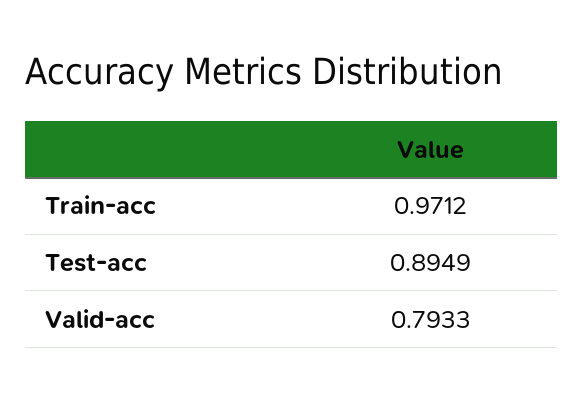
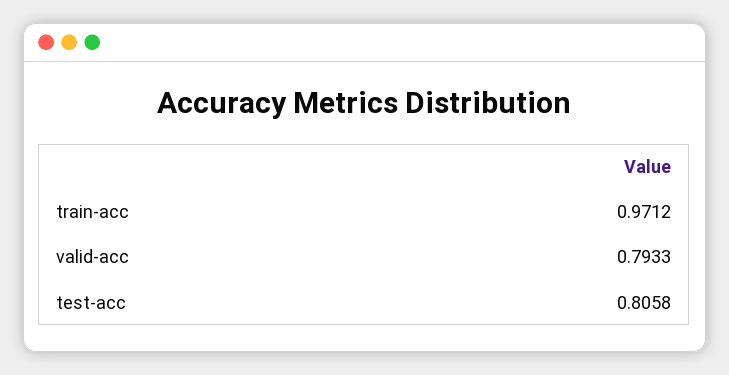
  {
    "Train-acc": 0.9712,
-   "Test-acc": 0.8949,
+   "Test-acc": 0.8058,
    "Valid-acc": 0.7933
  }

